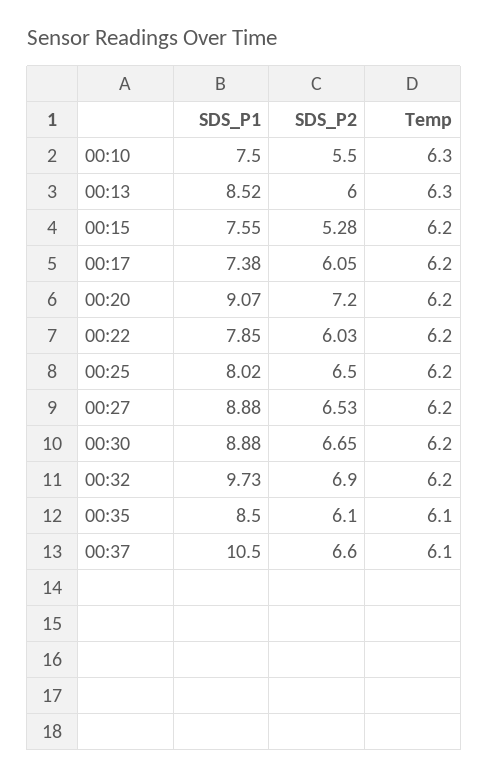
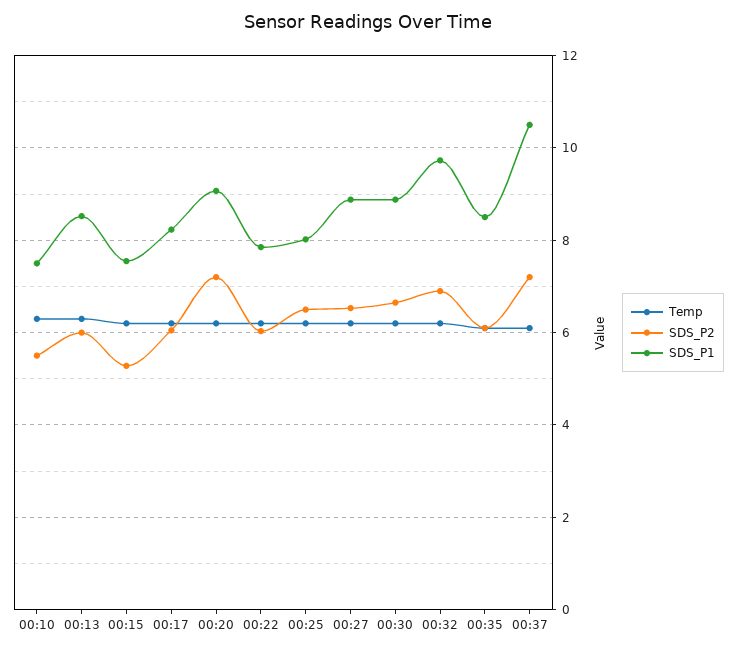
  {
    "SDS_P1": {
      "00:10": 7.5,
      "00:13": 8.52,
      "00:15": 7.55,
-     "00:17": 7.38,
+     "00:17": 8.2,
      "00:20": 9.07,
      "00:22": 7.85,
      "00:25": 8.02,
      "00:27": 8.88,
      "00:30": 8.88,
      "00:32": 9.73,
      "00:35": 8.5,
      "00:37": 10.5
    },
    "SDS_P2": {
      "00:10": 5.5,
      "00:13": 6,
      "00:15": 5.28,
      "00:17": 6.05,
      "00:20": 7.2,
      "00:22": 6.03,
      "00:25": 6.5,
      "00:27": 6.53,
      "00:30": 6.65,
      "00:32": 6.9,
      "00:35": 6.1,
-     "00:37": 6.6
+     "00:37": 7.2
    },
    "Temp": {
      "00:10": 6.3,
      "00:13": 6.3,
      "00:15": 6.2,
      "00:17": 6.2,
      "00:20": 6.2,
      "00:22": 6.2,
      "00:25": 6.2,
      "00:27": 6.2,
      "00:30": 6.2,
      "00:32": 6.2,
      "00:35": 6.1,
      "00:37": 6.1
    }
  }

